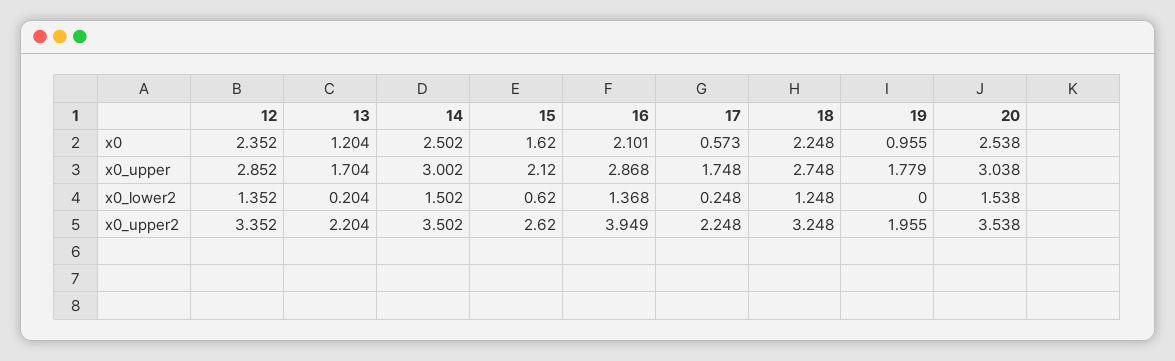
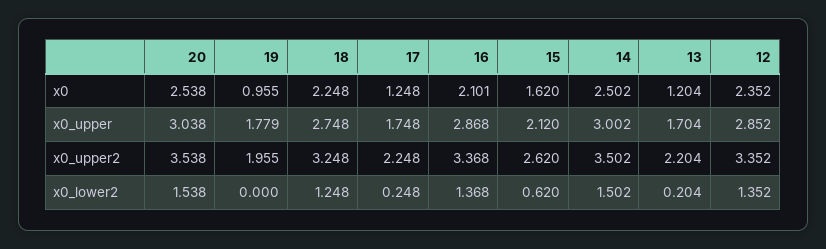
  {
    "12": {
      "x0": 2.352,
      "x0_upper": 2.852,
      "x0_lower2": 1.352,
      "x0_upper2": 3.352
    },
    "13": {
      "x0": 1.204,
      "x0_upper": 1.704,
      "x0_lower2": 0.204,
      "x0_upper2": 2.204
    },
    "14": {
      "x0": 2.502,
      "x0_upper": 3.002,
      "x0_lower2": 1.502,
      "x0_upper2": 3.502
    },
    "15": {
      "x0": 1.62,
      "x0_upper": 2.12,
      "x0_lower2": 0.62,
      "x0_upper2": 2.62
    },
    "16": {
      "x0": 2.101,
      "x0_upper": 2.868,
      "x0_lower2": 1.368,
-     "x0_upper2": 3.949
+     "x0_upper2": 3.368
    },
    "17": {
-     "x0": 0.573,
+     "x0": 1.248,
      "x0_upper": 1.748,
      "x0_lower2": 0.248,
      "x0_upper2": 2.248
    },
    "18": {
      "x0": 2.248,
      "x0_upper": 2.748,
      "x0_lower2": 1.248,
      "x0_upper2": 3.248
    },
    "19": {
      "x0": 0.955,
      "x0_upper": 1.779,
      "x0_lower2": 0,
      "x0_upper2": 1.955
    },
    "20": {
      "x0": 2.538,
      "x0_upper": 3.038,
      "x0_lower2": 1.538,
      "x0_upper2": 3.538
    }
  }

